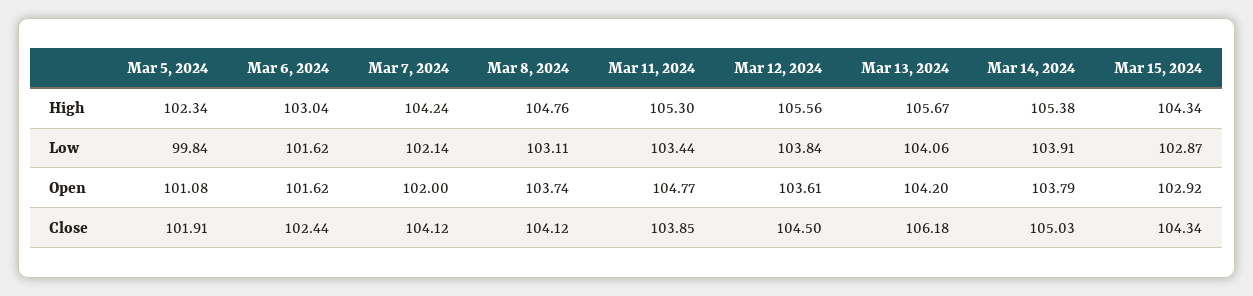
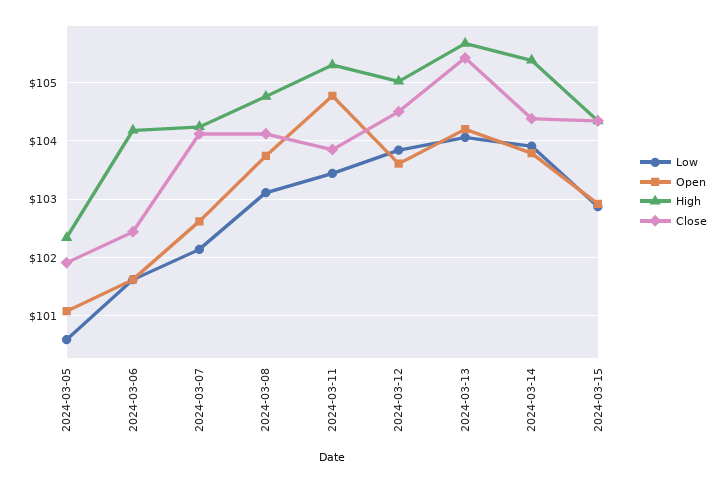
  {
    "High": {
      "Mar 5, 2024": 102.34,
-     "Mar 6, 2024": 103.04,
+     "Mar 6, 2024": 104.2,
      "Mar 7, 2024": 104.24,
      "Mar 8, 2024": 104.76,
      "Mar 11, 2024": 105.3,
-     "Mar 12, 2024": 105.56,
+     "Mar 12, 2024": 105,
      "Mar 13, 2024": 105.67,
      "Mar 14, 2024": 105.38,
      "Mar 15, 2024": 104.34
    },
    "Low": {
-     "Mar 5, 2024": 99.84,
+     "Mar 5, 2024": 100.6,
      "Mar 6, 2024": 101.62,
      "Mar 7, 2024": 102.14,
      "Mar 8, 2024": 103.11,
      "Mar 11, 2024": 103.44,
      "Mar 12, 2024": 103.84,
      "Mar 13, 2024": 104.06,
      "Mar 14, 2024": 103.91,
      "Mar 15, 2024": 102.87
    },
    "Open": {
      "Mar 5, 2024": 101.08,
      "Mar 6, 2024": 101.62,
-     "Mar 7, 2024": 102,
+     "Mar 7, 2024": 102.6,
      "Mar 8, 2024": 103.74,
      "Mar 11, 2024": 104.77,
      "Mar 12, 2024": 103.61,
      "Mar 13, 2024": 104.2,
      "Mar 14, 2024": 103.79,
      "Mar 15, 2024": 102.92
    },
    "Close": {
      "Mar 5, 2024": 101.91,
      "Mar 6, 2024": 102.44,
      "Mar 7, 2024": 104.12,
      "Mar 8, 2024": 104.12,
      "Mar 11, 2024": 103.85,
      "Mar 12, 2024": 104.5,
-     "Mar 13, 2024": 106.18,
+     "Mar 13, 2024": 105.4,
-     "Mar 14, 2024": 105.03,
+     "Mar 14, 2024": 104.4,
      "Mar 15, 2024": 104.34
    }
  }

